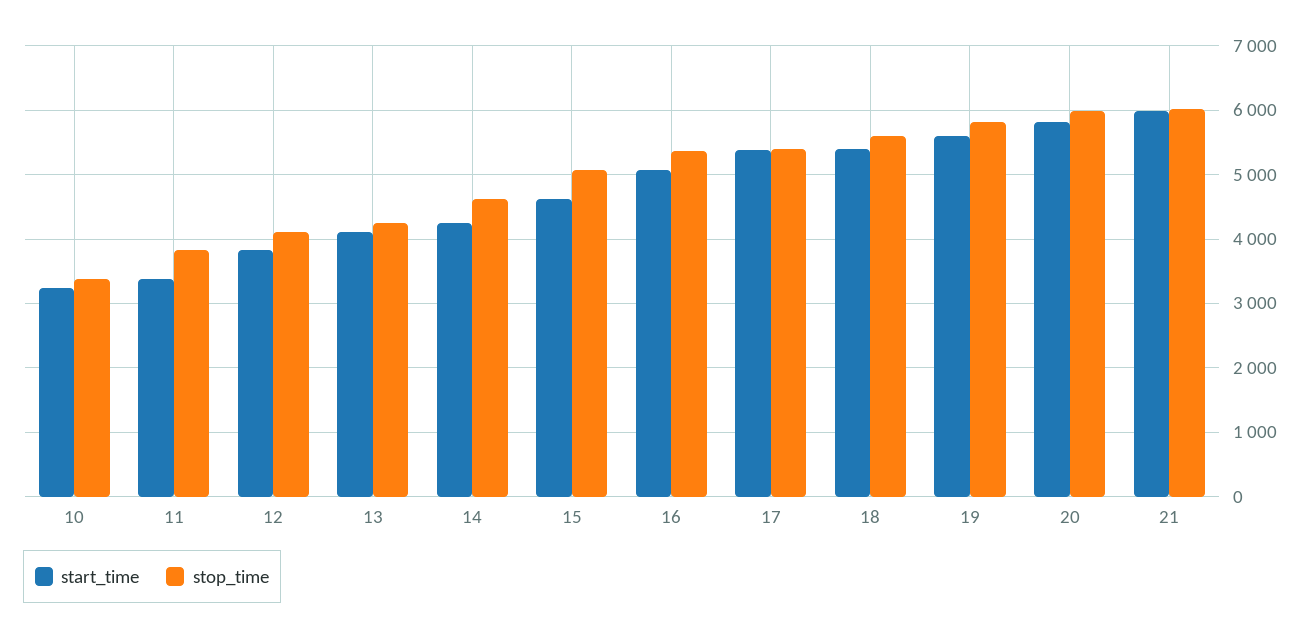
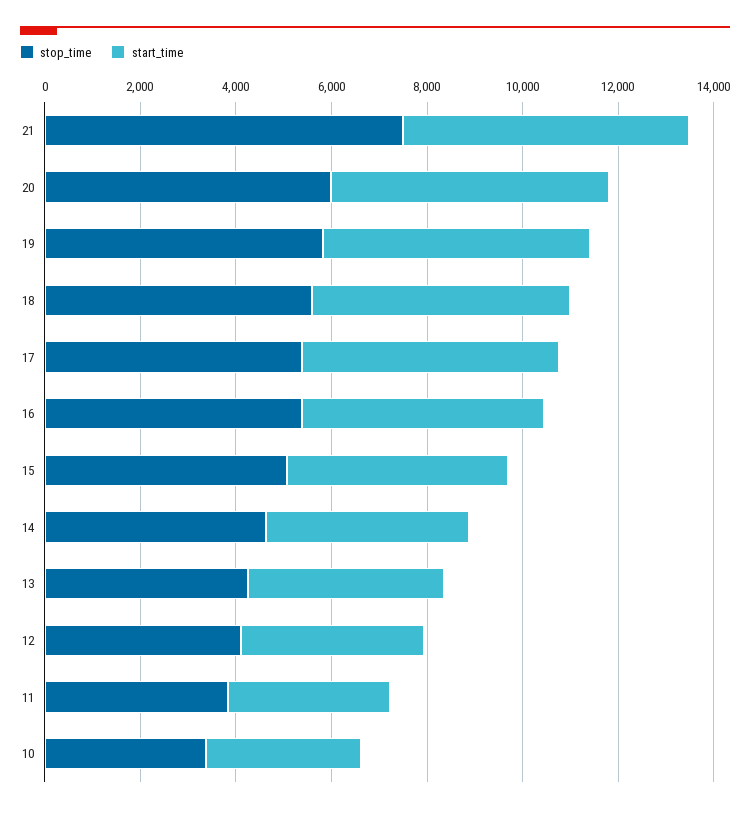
  {
    "start_time": {
      "10": 3200,
      "11": 3400,
      "12": 3800,
      "13": 4100,
      "14": 4200,
      "15": 4600,
      "16": 5100,
      "17": 5400,
      "18": 5400,
      "19": 5600,
      "20": 5800,
      "21": 6000
    },
    "stop_time": {
      "10": 3400,
      "11": 3800,
      "12": 4100,
      "13": 4200,
      "14": 4600,
      "15": 5100,
      "16": 5400,
      "17": 5400,
      "18": 5600,
      "19": 5800,
      "20": 6000,
-     "21": 6000
+     "21": 7500
    }
  }

